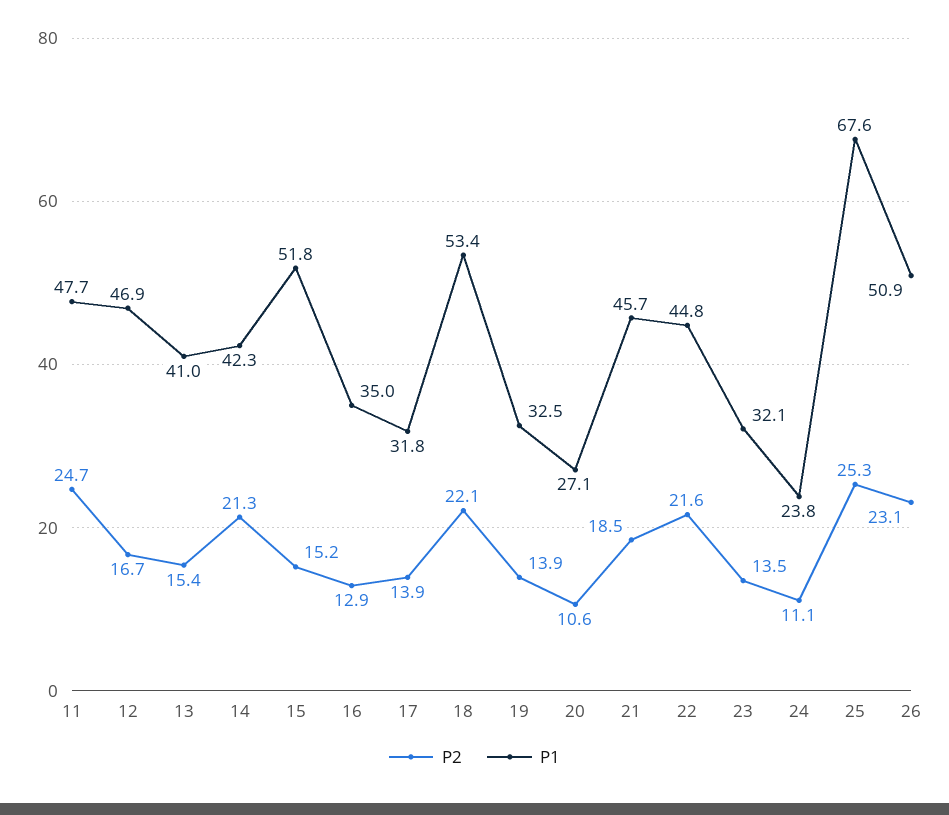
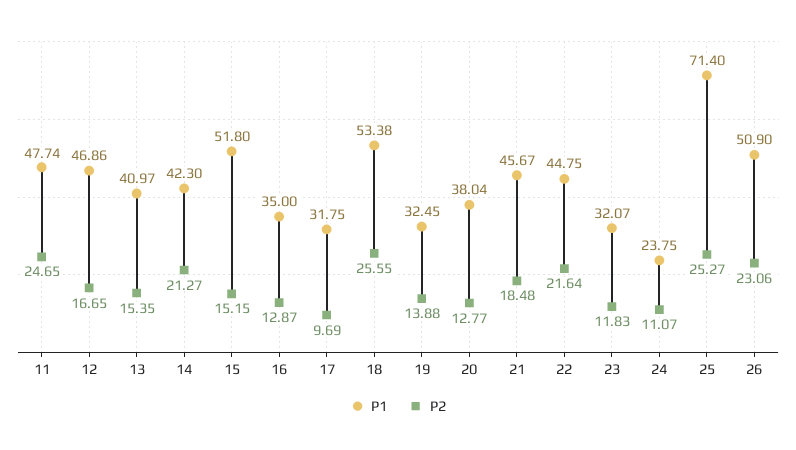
  {
    "P2": {
      "11": 24.65,
      "12": 16.65,
      "13": 15.35,
      "14": 21.27,
      "15": 15.15,
      "16": 12.87,
-     "17": 13.9,
+     "17": 9.69,
-     "18": 22.1,
+     "18": 25.55,
      "19": 13.88,
-     "20": 10.6,
+     "20": 12.77,
      "21": 18.48,
      "22": 21.64,
-     "23": 13.5,
+     "23": 11.83,
      "24": 11.07,
      "25": 25.27,
      "26": 23.06
    },
    "P1": {
      "11": 47.74,
      "12": 46.86,
      "13": 40.97,
      "14": 42.3,
      "15": 51.8,
      "16": 35,
      "17": 31.75,
      "18": 53.38,
      "19": 32.45,
-     "20": 27.1,
+     "20": 38.04,
      "21": 45.67,
      "22": 44.75,
      "23": 32.07,
      "24": 23.75,
-     "25": 67.6,
+     "25": 71.4,
      "26": 50.9
    }
  }

